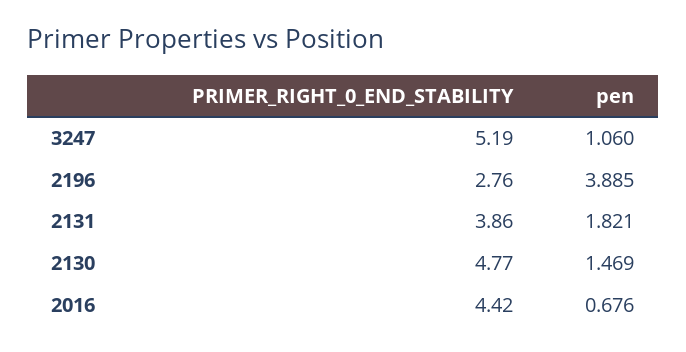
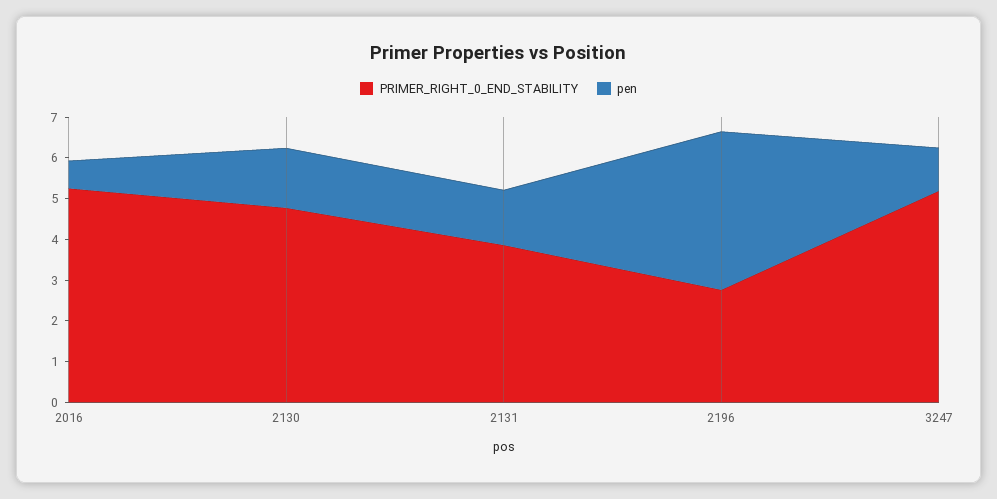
  {
    "PRIMER_RIGHT_0_END_STABILITY": {
      "3247": 5.19,
      "2196": 2.76,
      "2131": 3.86,
      "2130": 4.77,
-     "2016": 4.42
+     "2016": 5.2
    },
    "pen": {
      "3247": 1.06,
      "2196": 3.885,
-     "2131": 1.821,
+     "2131": 1.4,
      "2130": 1.469,
      "2016": 0.676
    }
  }

